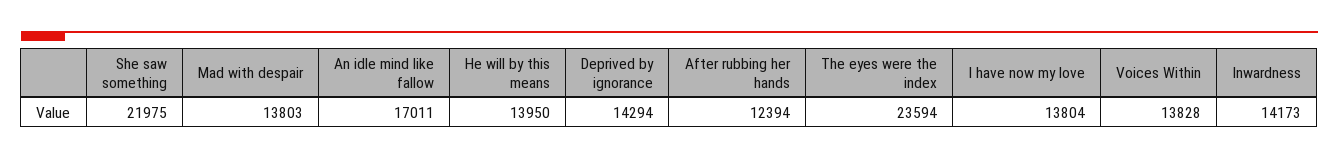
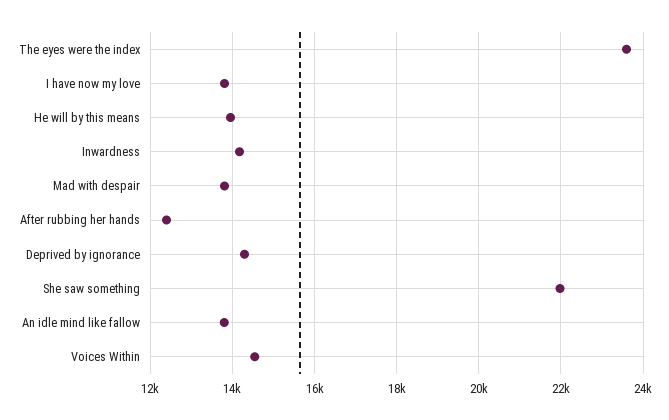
  {
    "She saw something": 21975,
    "Mad with despair": 13803,
-   "An idle mind like fallow": 17011,
+   "An idle mind like fallow": 13800,
    "He will by this means": 13950,
    "Deprived by ignorance": 14294,
    "After rubbing her hands": 12394,
    "The eyes were the index": 23594,
    "I have now my love": 13804,
-   "Voices Within": 13828,
+   "Voices Within": 14600,
    "Inwardness": 14173
  }

